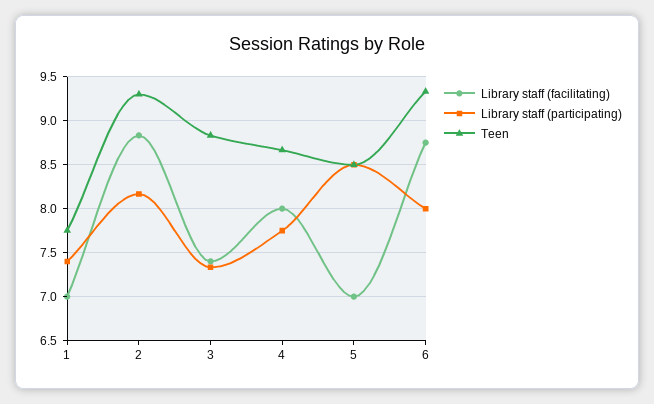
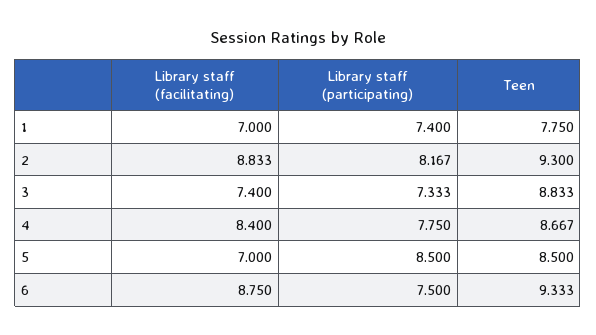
  {
    "Library staff (facilitating)": {
      "1": 7,
      "2": 8.833,
      "3": 7.4,
-     "4": 8,
+     "4": 8.4,
      "5": 7,
      "6": 8.75
    },
    "Library staff (participating)": {
      "1": 7.4,
      "2": 8.167,
      "3": 7.333,
      "4": 7.75,
      "5": 8.5,
-     "6": 8
+     "6": 7.5
    },
    "Teen": {
      "1": 7.75,
      "2": 9.3,
      "3": 8.833,
      "4": 8.667,
      "5": 8.5,
      "6": 9.333
    }
  }

